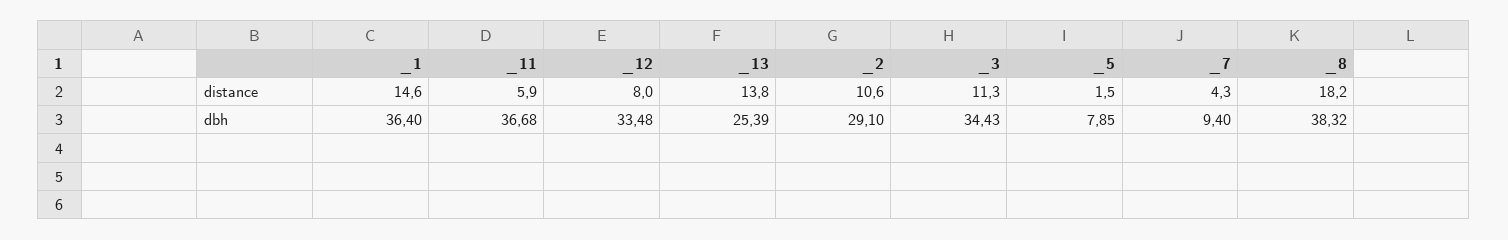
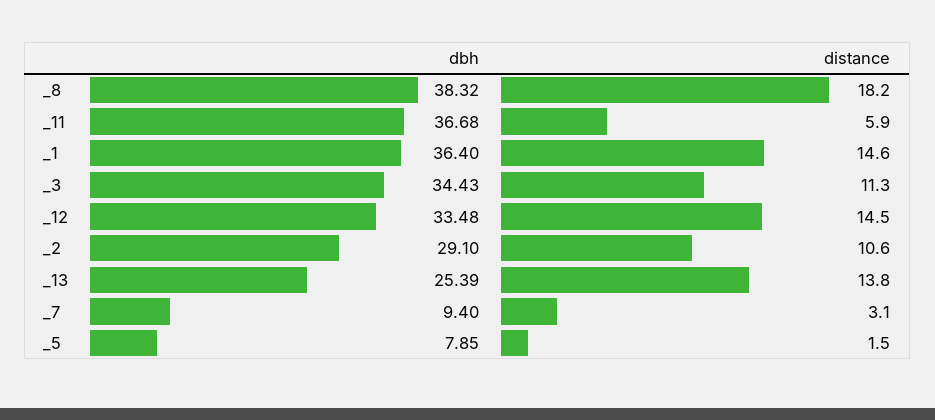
  {
    "_1": {
      "distance": 14.6,
      "dbh": 36.4
    },
    "_11": {
      "distance": 5.9,
      "dbh": 36.68
    },
    "_12": {
-     "distance": 8,
+     "distance": 14.5,
      "dbh": 33.48
    },
    "_13": {
      "distance": 13.8,
      "dbh": 25.39
    },
    "_2": {
      "distance": 10.6,
      "dbh": 29.1
    },
    "_3": {
      "distance": 11.3,
      "dbh": 34.43
    },
    "_5": {
      "distance": 1.5,
      "dbh": 7.85
    },
    "_7": {
-     "distance": 4.3,
+     "distance": 3.1,
      "dbh": 9.4
    },
    "_8": {
      "distance": 18.2,
      "dbh": 38.32
    }
  }

